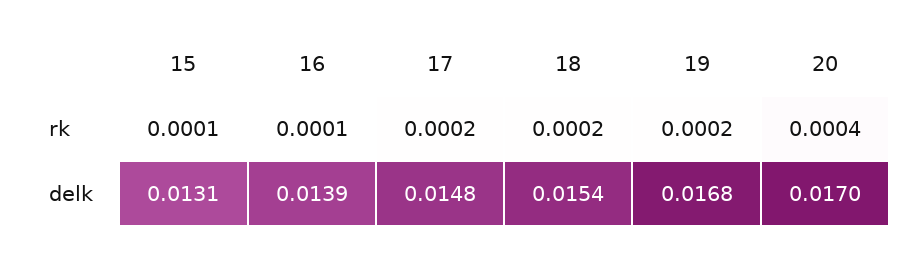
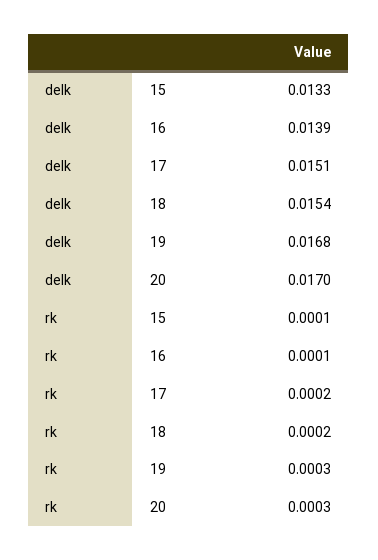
  {
    "15": {
      "rk": 0.0001,
-     "delk": 0.0131
+     "delk": 0.0133
    },
    "16": {
      "rk": 0.0001,
      "delk": 0.0139
    },
    "17": {
      "rk": 0.0002,
-     "delk": 0.0148
+     "delk": 0.0151
    },
    "18": {
      "rk": 0.0002,
      "delk": 0.0154
    },
    "19": {
-     "rk": 0.0002,
+     "rk": 0.0003,
      "delk": 0.0168
    },
    "20": {
-     "rk": 0.0004,
+     "rk": 0.0003,
      "delk": 0.017
    }
  }

